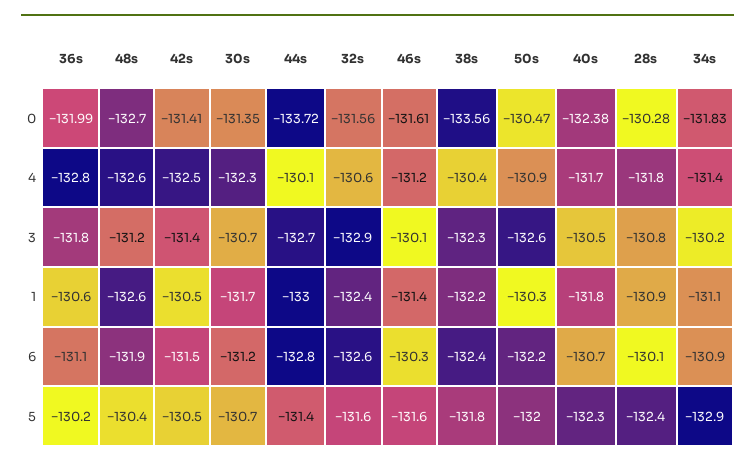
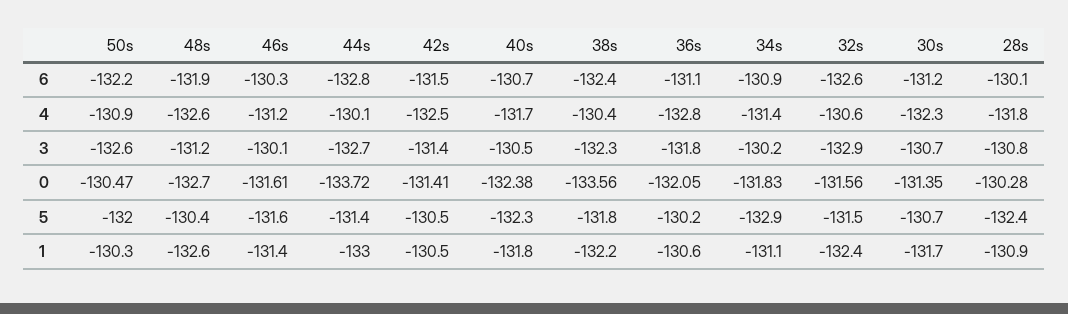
  {
    "36s": {
-     "0": -131.99,
+     "0": -132.05,
      "4": -132.8,
      "3": -131.8,
      "1": -130.6,
      "6": -131.1,
      "5": -130.2
    },
    "48s": {
      "0": -132.7,
      "4": -132.6,
      "3": -131.2,
      "1": -132.6,
      "6": -131.9,
      "5": -130.4
    },
    "42s": {
      "0": -131.41,
      "4": -132.5,
      "3": -131.4,
      "1": -130.5,
      "6": -131.5,
      "5": -130.5
    },
    "30s": {
      "0": -131.35,
      "4": -132.3,
      "3": -130.7,
      "1": -131.7,
      "6": -131.2,
      "5": -130.7
    },
    "44s": {
      "0": -133.72,
      "4": -130.1,
      "3": -132.7,
      "1": -133,
      "6": -132.8,
      "5": -131.4
    },
    "32s": {
      "0": -131.56,
      "4": -130.6,
      "3": -132.9,
      "1": -132.4,
      "6": -132.6,
-     "5": -131.6
+     "5": -131.5
    },
    "46s": {
      "0": -131.61,
      "4": -131.2,
      "3": -130.1,
      "1": -131.4,
      "6": -130.3,
      "5": -131.6
    },
    "38s": {
      "0": -133.56,
      "4": -130.4,
      "3": -132.3,
      "1": -132.2,
      "6": -132.4,
      "5": -131.8
    },
    "50s": {
      "0": -130.47,
      "4": -130.9,
      "3": -132.6,
      "1": -130.3,
      "6": -132.2,
      "5": -132
    },
    "40s": {
      "0": -132.38,
      "4": -131.7,
      "3": -130.5,
      "1": -131.8,
      "6": -130.7,
      "5": -132.3
    },
    "28s": {
      "0": -130.28,
      "4": -131.8,
      "3": -130.8,
      "1": -130.9,
      "6": -130.1,
      "5": -132.4
    },
    "34s": {
      "0": -131.83,
      "4": -131.4,
      "3": -130.2,
      "1": -131.1,
      "6": -130.9,
      "5": -132.9
    }
  }

